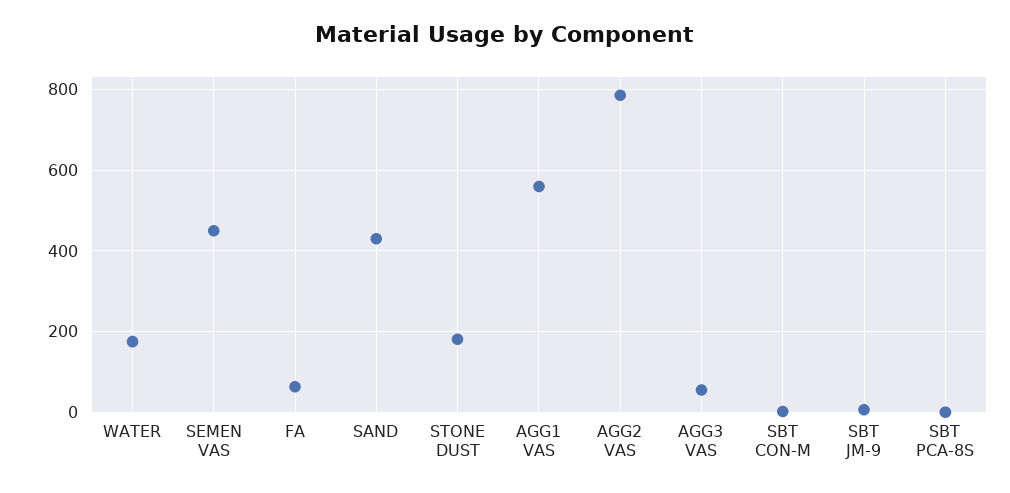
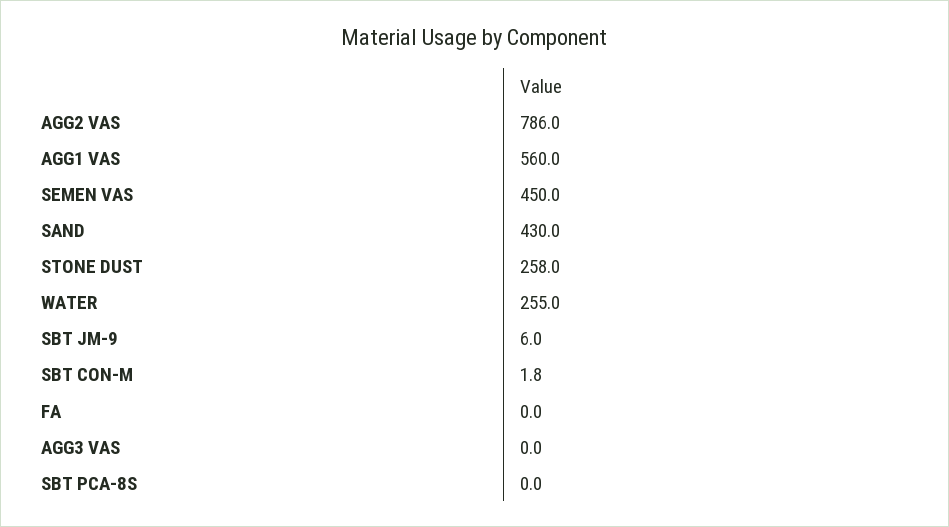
  {
-   "WATER": 180,
+   "WATER": 255,
    "SEMEN VAS": 450,
-   "FA": 60,
+   "FA": 0,
    "SAND": 430,
-   "STONE DUST": 180,
+   "STONE DUST": 258,
    "AGG1 VAS": 560,
    "AGG2 VAS": 786,
-   "AGG3 VAS": 60,
+   "AGG3 VAS": 0,
    "SBT CON-M": 1.8,
    "SBT JM-9": 6,
    "SBT PCA-8S": 0
  }

